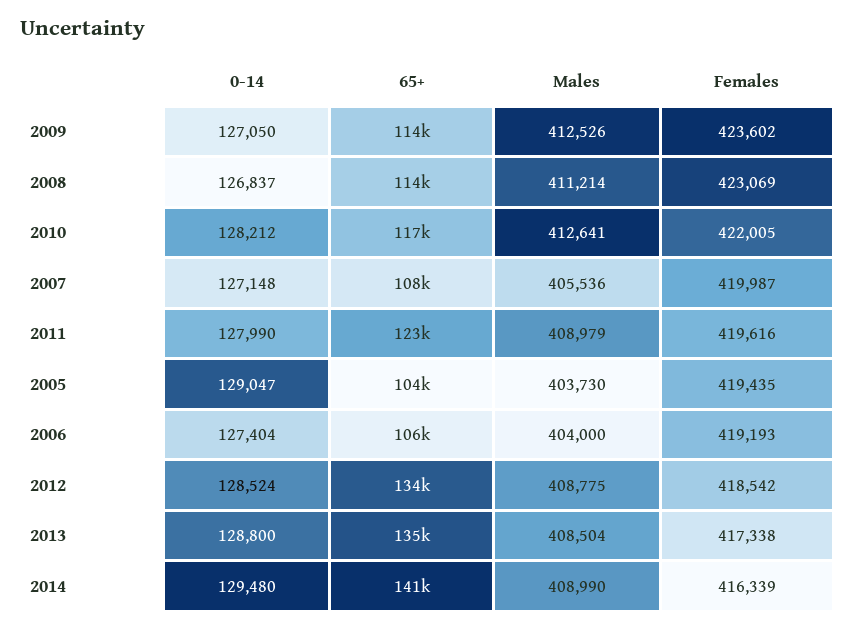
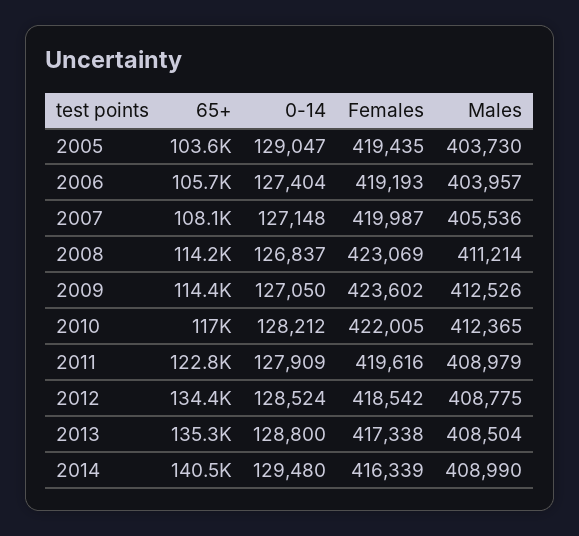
  {
    "0-14": {
      "2009": 127050,
      "2008": 126837,
      "2010": 128212,
      "2007": 127148,
-     "2011": 127990,
+     "2011": 127909,
      "2005": 129047,
      "2006": 127404,
      "2012": 128524,
      "2013": 128800,
      "2014": 129480
    },
    "65+": {
      "2009": 114400,
      "2008": 114200,
      "2010": 117000,
      "2007": 108100,
      "2011": 122800,
      "2005": 103600,
      "2006": 105700,
      "2012": 134400,
      "2013": 135300,
      "2014": 140500
    },
    "Males": {
      "2009": 412526,
      "2008": 411214,
-     "2010": 412641,
+     "2010": 412365,
      "2007": 405536,
      "2011": 408979,
      "2005": 403730,
-     "2006": 404000,
+     "2006": 403957,
      "2012": 408775,
      "2013": 408504,
      "2014": 408990
    },
    "Females": {
      "2009": 423602,
      "2008": 423069,
      "2010": 422005,
      "2007": 419987,
      "2011": 419616,
      "2005": 419435,
      "2006": 419193,
      "2012": 418542,
      "2013": 417338,
      "2014": 416339
    }
  }

